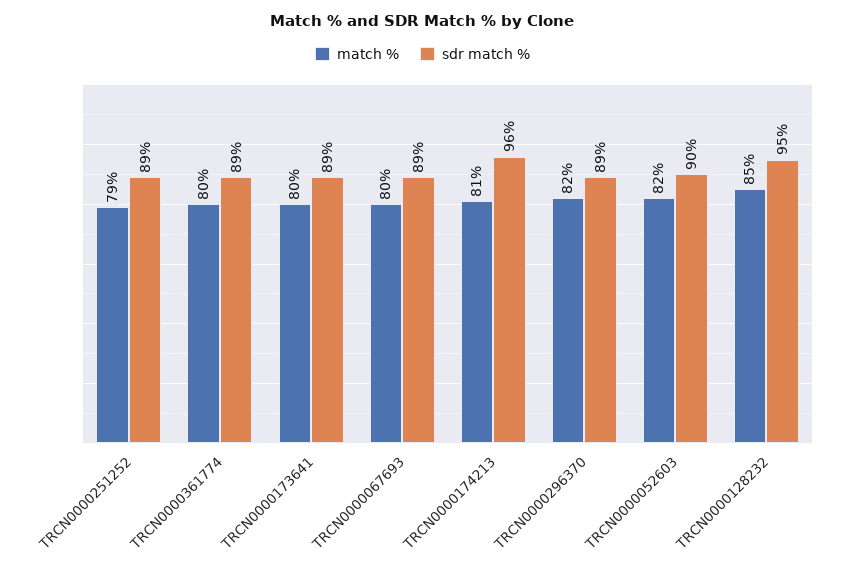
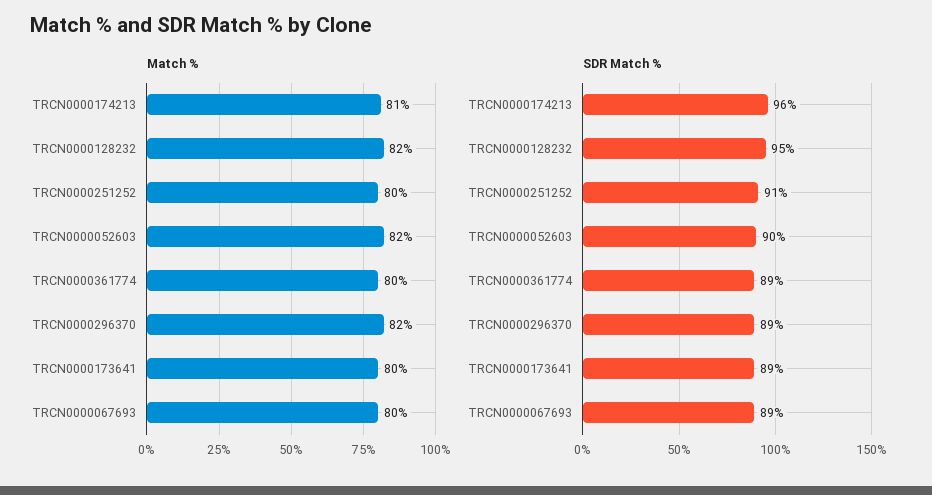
  {
    "match %": {
-     "TRCN0000251252": 79,
+     "TRCN0000251252": 80,
      "TRCN0000361774": 80,
      "TRCN0000173641": 80,
      "TRCN0000067693": 80,
      "TRCN0000174213": 81,
      "TRCN0000296370": 82,
      "TRCN0000052603": 82,
-     "TRCN0000128232": 85
+     "TRCN0000128232": 82
    },
    "sdr match %": {
-     "TRCN0000251252": 89,
+     "TRCN0000251252": 91,
      "TRCN0000361774": 89,
      "TRCN0000173641": 89,
      "TRCN0000067693": 89,
      "TRCN0000174213": 96,
      "TRCN0000296370": 89,
      "TRCN0000052603": 90,
      "TRCN0000128232": 95
    }
  }

